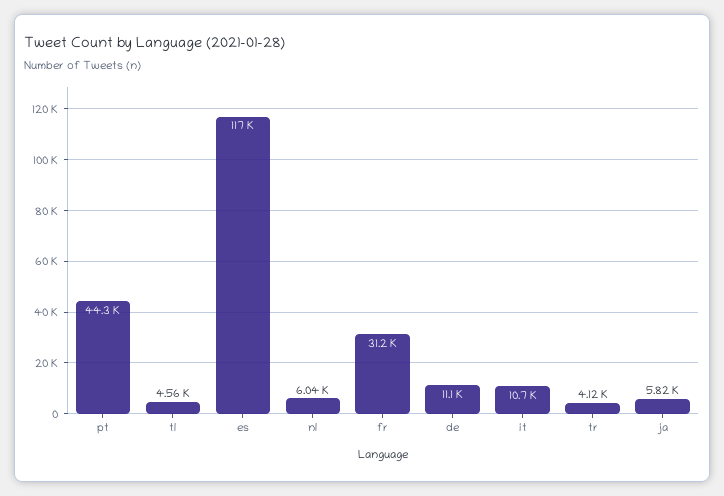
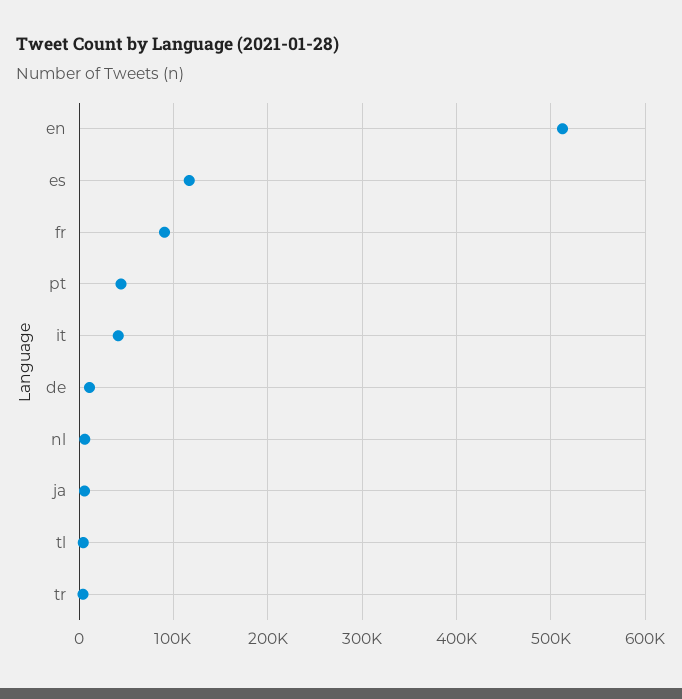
  {
    "pt": 44300,
    "tl": 4560,
    "es": 117000,
    "nl": 6040,
-   "fr": 31200,
+   "fr": 90000,
    "de": 11100,
-   "it": 10700,
+   "it": 40000,
    "tr": 4120,
-   "ja": 5820
+   "ja": 5820,
+   "en": 510000
  }

